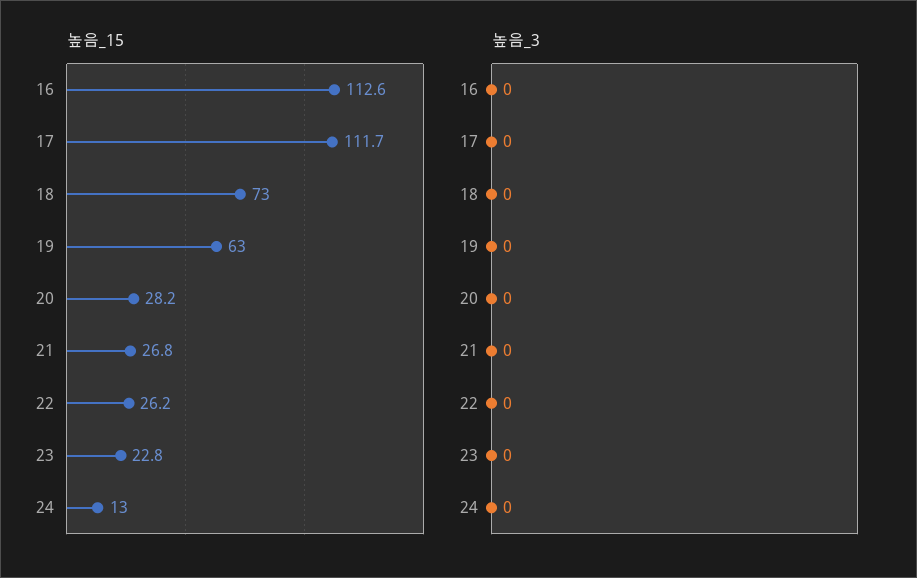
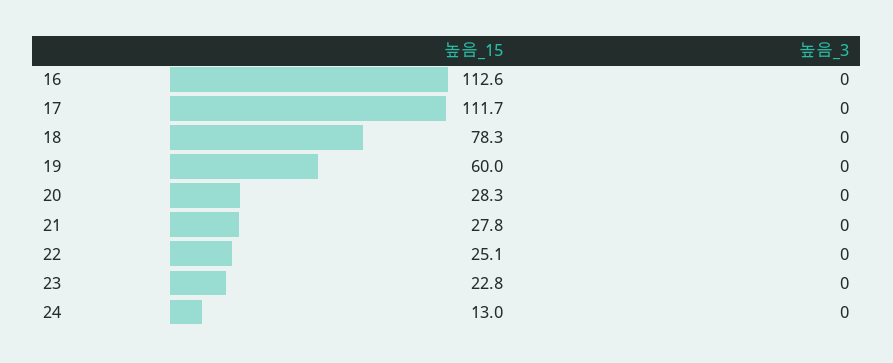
  {
    "높음_15": {
      "16": 112.6,
      "17": 111.7,
-     "18": 73,
+     "18": 78.3,
-     "19": 63,
+     "19": 60,
-     "20": 28.2,
+     "20": 28.3,
-     "21": 26.8,
+     "21": 27.8,
-     "22": 26.2,
+     "22": 25.1,
      "23": 22.8,
      "24": 13
    },
    "높음_3": {
      "16": 0,
      "17": 0,
      "18": 0,
      "19": 0,
      "20": 0,
      "21": 0,
      "22": 0,
      "23": 0,
      "24": 0
    }
  }

